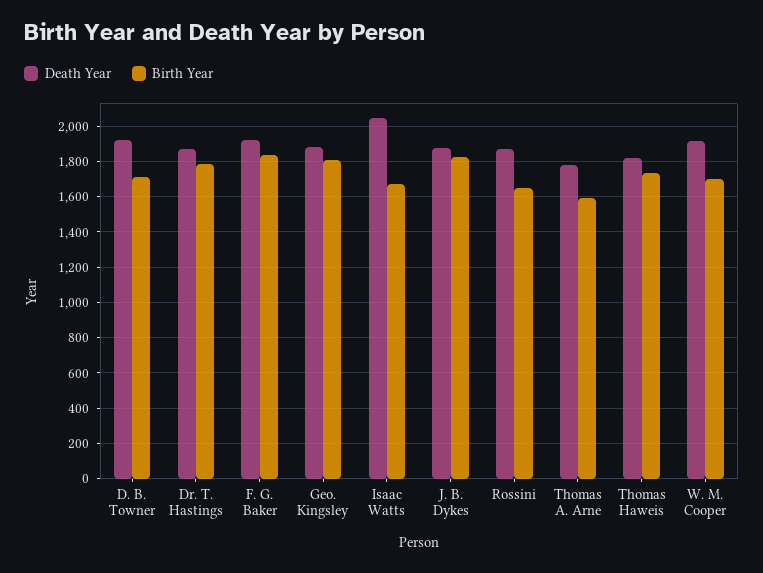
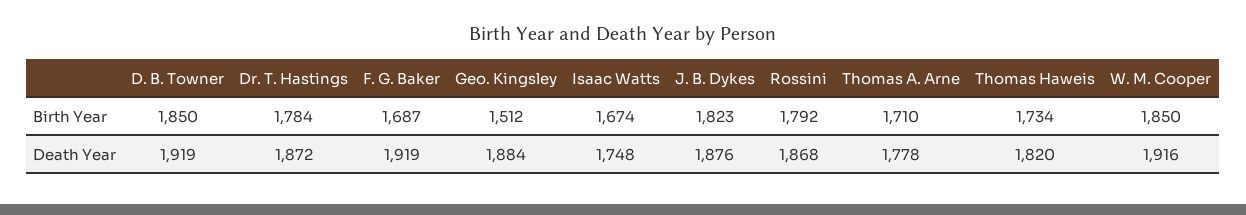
  {
    "Death Year": {
      "D. B. Towner": 1919,
      "Dr. T. Hastings": 1872,
      "F. G. Baker": 1919,
      "Geo. Kingsley": 1884,
-     "Isaac Watts": 2050,
+     "Isaac Watts": 1748,
      "J. B. Dykes": 1876,
      "Rossini": 1868,
      "Thomas A. Arne": 1778,
      "Thomas Haweis": 1820,
      "W. M. Cooper": 1916
    },
    "Birth Year": {
-     "D. B. Towner": 1700,
+     "D. B. Towner": 1850,
      "Dr. T. Hastings": 1784,
-     "F. G. Baker": 1850,
+     "F. G. Baker": 1687,
-     "Geo. Kingsley": 1800,
+     "Geo. Kingsley": 1512,
      "Isaac Watts": 1674,
      "J. B. Dykes": 1823,
-     "Rossini": 1650,
+     "Rossini": 1792,
-     "Thomas A. Arne": 1600,
+     "Thomas A. Arne": 1710,
      "Thomas Haweis": 1734,
-     "W. M. Cooper": 1700
+     "W. M. Cooper": 1850
    }
  }

